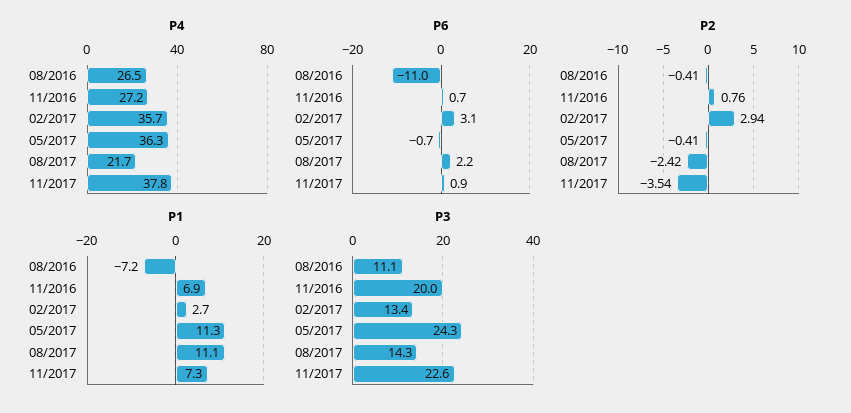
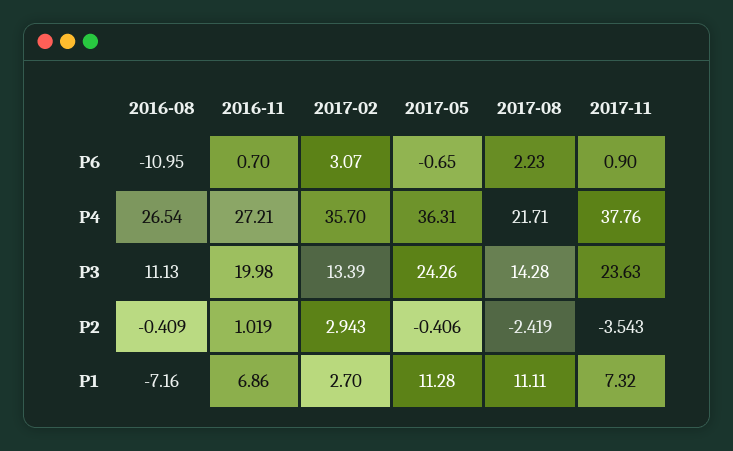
  {
    "P4": {
      "08/2016": 26.54,
      "11/2016": 27.21,
      "02/2017": 35.7,
      "05/2017": 36.31,
      "08/2017": 21.71,
      "11/2017": 37.76
    },
    "P6": {
      "08/2016": -10.95,
      "11/2016": 0.7,
      "02/2017": 3.07,
      "05/2017": -0.65,
      "08/2017": 2.23,
      "11/2017": 0.9
    },
    "P2": {
      "08/2016": -0.409,
-     "11/2016": 0.76,
+     "11/2016": 1.019,
      "02/2017": 2.943,
      "05/2017": -0.406,
      "08/2017": -2.419,
      "11/2017": -3.543
    },
    "P1": {
      "08/2016": -7.16,
      "11/2016": 6.86,
      "02/2017": 2.7,
      "05/2017": 11.28,
      "08/2017": 11.11,
      "11/2017": 7.32
    },
    "P3": {
      "08/2016": 11.13,
      "11/2016": 19.98,
      "02/2017": 13.39,
      "05/2017": 24.26,
      "08/2017": 14.28,
-     "11/2017": 22.6
+     "11/2017": 23.63
    }
  }

